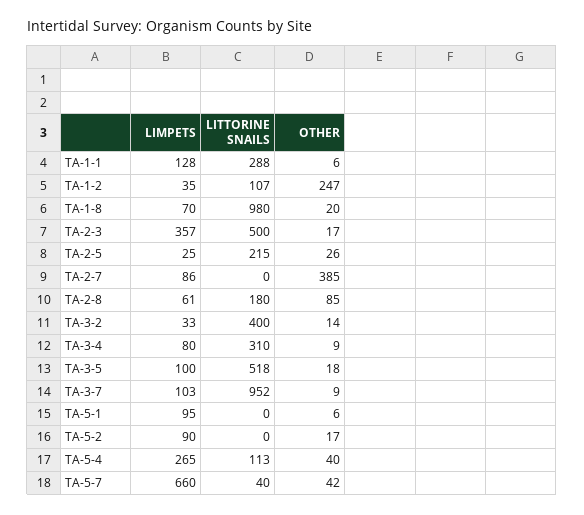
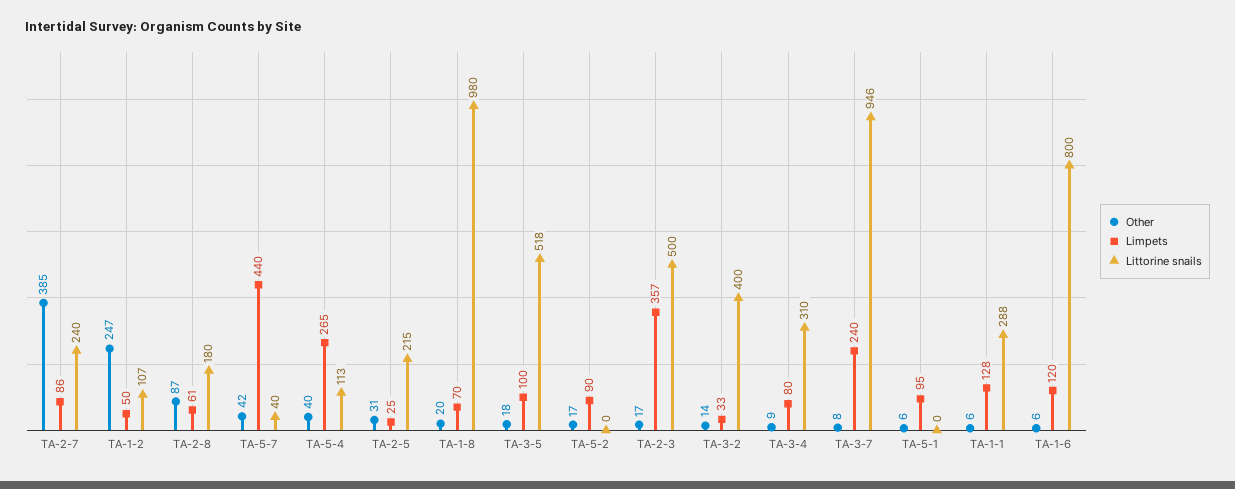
  {
    "LIMPETS": {
      "TA-1-1": 128,
-     "TA-1-2": 35,
+     "TA-1-2": 50,
      "TA-1-8": 70,
      "TA-2-3": 357,
      "TA-2-5": 25,
      "TA-2-7": 86,
      "TA-2-8": 61,
      "TA-3-2": 33,
      "TA-3-4": 80,
      "TA-3-5": 100,
-     "TA-3-7": 103,
+     "TA-3-7": 240,
      "TA-5-1": 95,
      "TA-5-2": 90,
      "TA-5-4": 265,
-     "TA-5-7": 660
+     "TA-5-7": 440,
+     "TA-1-6": 120
    },
    "LITTORINE SNAILS": {
      "TA-1-1": 288,
      "TA-1-2": 107,
      "TA-1-8": 980,
      "TA-2-3": 500,
      "TA-2-5": 215,
-     "TA-2-7": 0,
+     "TA-2-7": 240,
      "TA-2-8": 180,
      "TA-3-2": 400,
      "TA-3-4": 310,
      "TA-3-5": 518,
-     "TA-3-7": 952,
+     "TA-3-7": 946,
      "TA-5-1": 0,
      "TA-5-2": 0,
      "TA-5-4": 113,
-     "TA-5-7": 40
+     "TA-5-7": 40,
+     "TA-1-6": 800
    },
    "OTHER": {
      "TA-1-1": 6,
      "TA-1-2": 247,
      "TA-1-8": 20,
      "TA-2-3": 17,
-     "TA-2-5": 26,
+     "TA-2-5": 31,
      "TA-2-7": 385,
-     "TA-2-8": 85,
+     "TA-2-8": 87,
      "TA-3-2": 14,
      "TA-3-4": 9,
      "TA-3-5": 18,
-     "TA-3-7": 9,
+     "TA-3-7": 8,
      "TA-5-1": 6,
      "TA-5-2": 17,
      "TA-5-4": 40,
-     "TA-5-7": 42
+     "TA-5-7": 42,
+     "TA-1-6": 6
    }
  }

